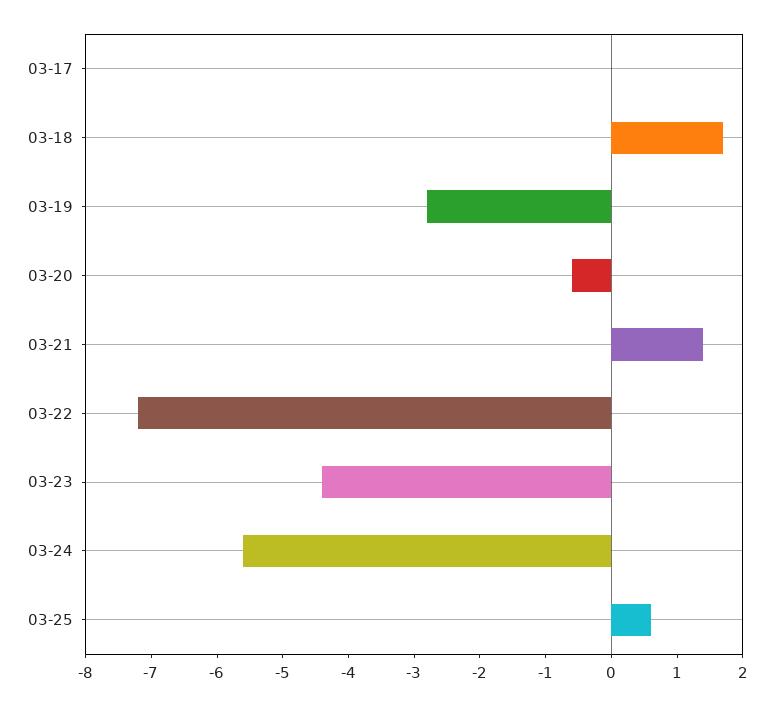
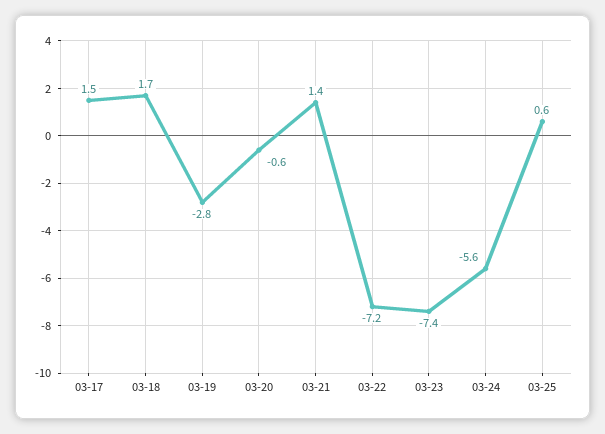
  {
-   "03-17": 0,
+   "03-17": 1.5,
    "03-18": 1.7,
    "03-19": -2.8,
    "03-20": -0.6,
    "03-21": 1.4,
    "03-22": -7.2,
-   "03-23": -4.5,
+   "03-23": -7.4,
    "03-24": -5.6,
    "03-25": 0.6
  }

